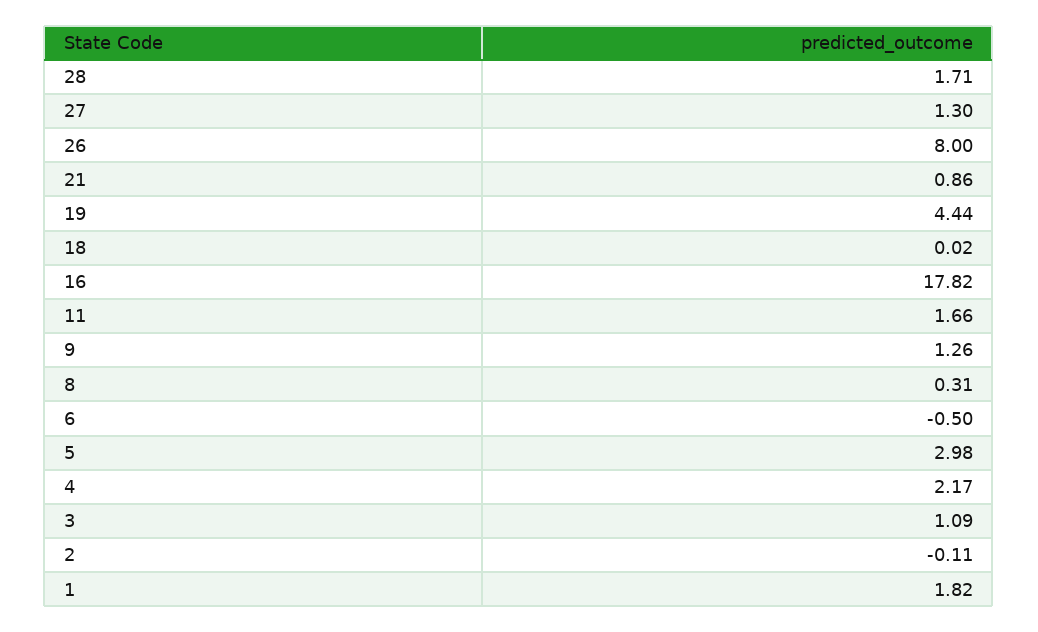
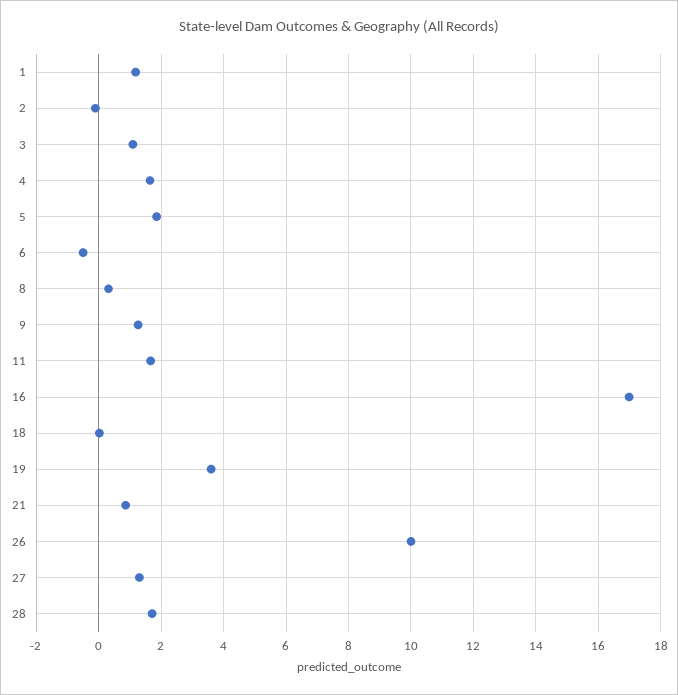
  {
    "28": 1.71,
    "27": 1.3,
-   "26": 8,
+   "26": 10,
    "21": 0.86,
-   "19": 4.44,
+   "19": 3.6,
    "18": 0.02,
-   "16": 17.82,
+   "16": 17,
    "11": 1.66,
    "9": 1.26,
    "8": 0.31,
    "6": -0.5,
-   "5": 2.98,
+   "5": 1.8,
-   "4": 2.17,
+   "4": 1.6,
    "3": 1.09,
    "2": -0.11,
-   "1": 1.82
+   "1": 1.2
  }

